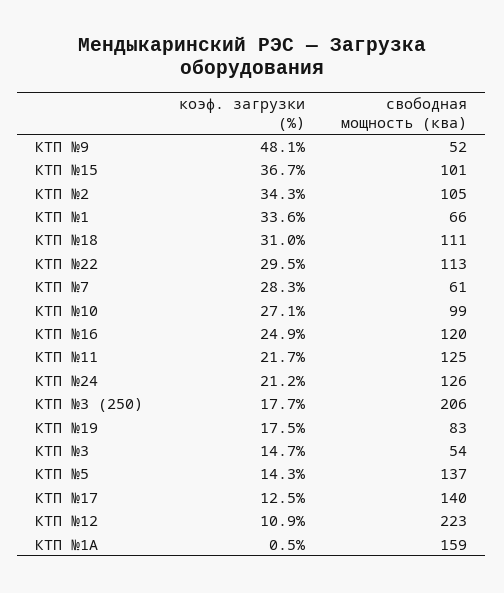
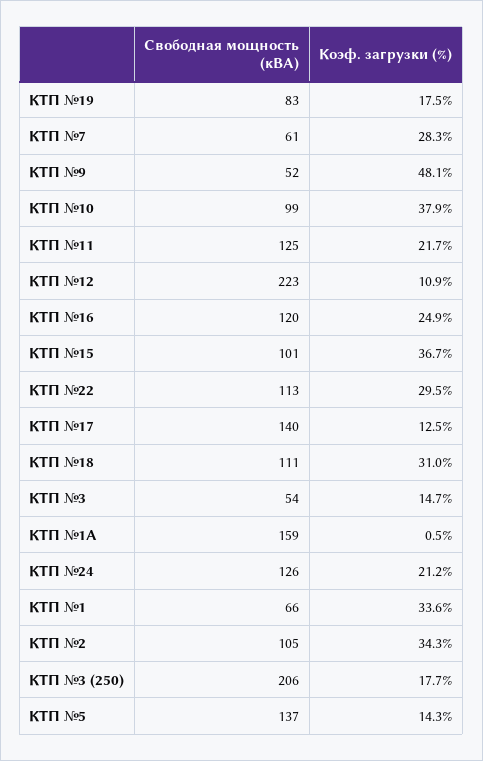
  {
    "коэф. загрузки (%)": {
      "КТП №9": 48.1,
      "КТП №15": 36.7,
      "КТП №2": 34.3,
      "КТП №1": 33.6,
      "КТП №18": 31,
      "КТП №22": 29.5,
      "КТП №7": 28.3,
-     "КТП №10": 27.1,
+     "КТП №10": 37.9,
      "КТП №16": 24.9,
      "КТП №11": 21.7,
      "КТП №24": 21.2,
      "КТП №3 (250)": 17.7,
      "КТП №19": 17.5,
      "КТП №3": 14.7,
      "КТП №5": 14.3,
      "КТП №17": 12.5,
      "КТП №12": 10.9,
      "КТП №1А": 0.5
    },
    "свободная мощность (ква)": {
      "КТП №9": 52,
      "КТП №15": 101,
      "КТП №2": 105,
      "КТП №1": 66,
      "КТП №18": 111,
      "КТП №22": 113,
      "КТП №7": 61,
      "КТП №10": 99,
      "КТП №16": 120,
      "КТП №11": 125,
      "КТП №24": 126,
      "КТП №3 (250)": 206,
      "КТП №19": 83,
      "КТП №3": 54,
      "КТП №5": 137,
      "КТП №17": 140,
      "КТП №12": 223,
      "КТП №1А": 159
    }
  }

